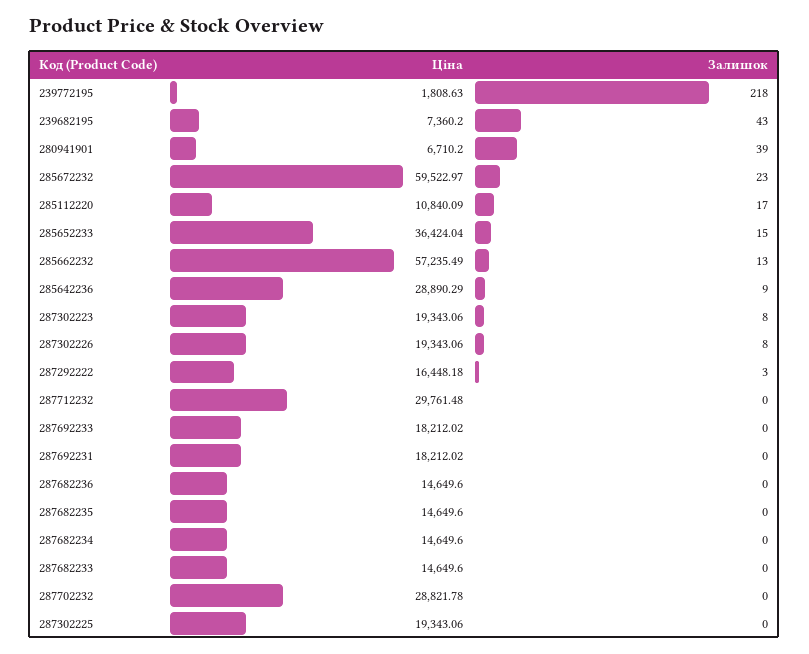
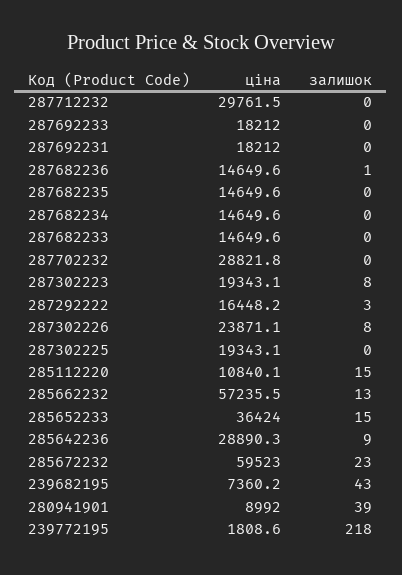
  {
    "Ціна": {
      "239772195": 1808.63,
      "239682195": 7360.2,
-     "280941901": 6710.2,
+     "280941901": 8992,
      "285672232": 59522.97,
      "285112220": 10840.09,
      "285652233": 36424.04,
      "285662232": 57235.49,
      "285642236": 28890.29,
      "287302223": 19343.06,
-     "287302226": 19343.06,
+     "287302226": 23871.1,
      "287292222": 16448.18,
      "287712232": 29761.48,
      "287692233": 18212.02,
      "287692231": 18212.02,
      "287682236": 14649.6,
      "287682235": 14649.6,
      "287682234": 14649.6,
      "287682233": 14649.6,
      "287702232": 28821.78,
      "287302225": 19343.06
    },
    "Залишок": {
      "239772195": 218,
      "239682195": 43,
      "280941901": 39,
      "285672232": 23,
-     "285112220": 17,
+     "285112220": 15,
      "285652233": 15,
      "285662232": 13,
      "285642236": 9,
      "287302223": 8,
      "287302226": 8,
      "287292222": 3,
      "287712232": 0,
      "287692233": 0,
      "287692231": 0,
-     "287682236": 0,
+     "287682236": 1,
      "287682235": 0,
      "287682234": 0,
      "287682233": 0,
      "287702232": 0,
      "287302225": 0
    }
  }

